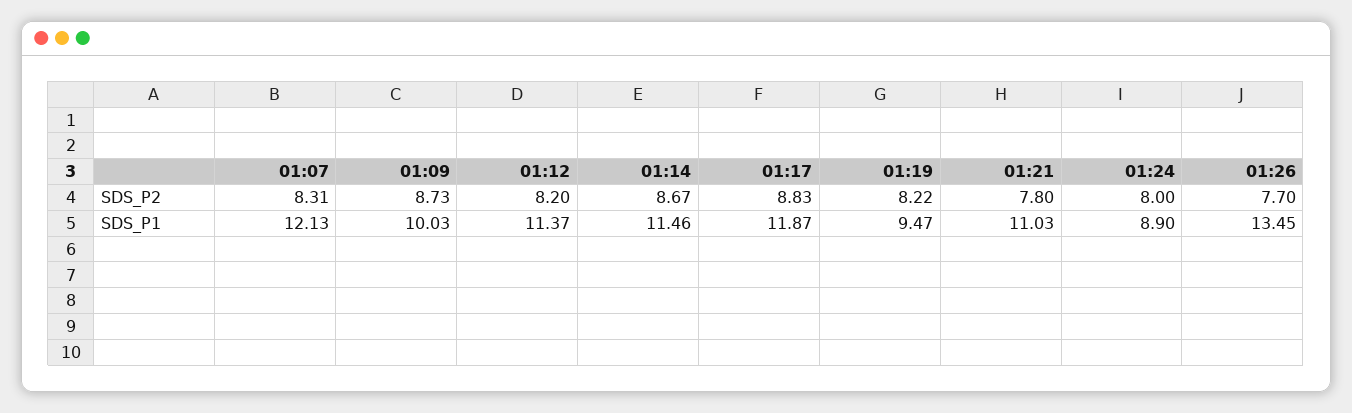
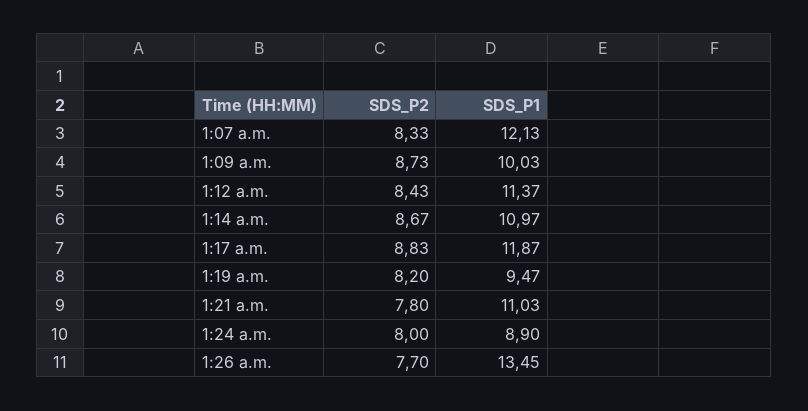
  {
    "01:07": {
-     "SDS_P2": 8.31,
+     "SDS_P2": 8.33,
      "SDS_P1": 12.13
    },
    "01:09": {
      "SDS_P2": 8.73,
      "SDS_P1": 10.03
    },
    "01:12": {
-     "SDS_P2": 8.2,
+     "SDS_P2": 8.43,
      "SDS_P1": 11.37
    },
    "01:14": {
      "SDS_P2": 8.67,
-     "SDS_P1": 11.46
+     "SDS_P1": 10.97
    },
    "01:17": {
      "SDS_P2": 8.83,
      "SDS_P1": 11.87
    },
    "01:19": {
-     "SDS_P2": 8.22,
+     "SDS_P2": 8.2,
      "SDS_P1": 9.47
    },
    "01:21": {
      "SDS_P2": 7.8,
      "SDS_P1": 11.03
    },
    "01:24": {
      "SDS_P2": 8,
      "SDS_P1": 8.9
    },
    "01:26": {
      "SDS_P2": 7.7,
      "SDS_P1": 13.45
    }
  }

